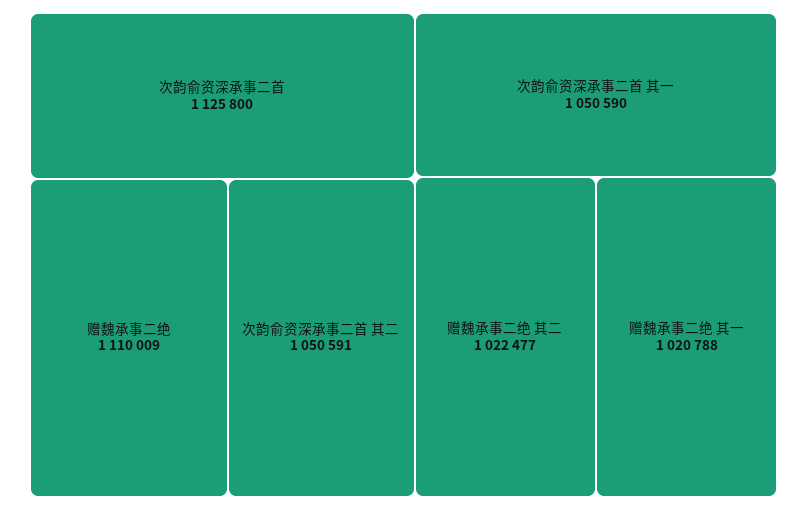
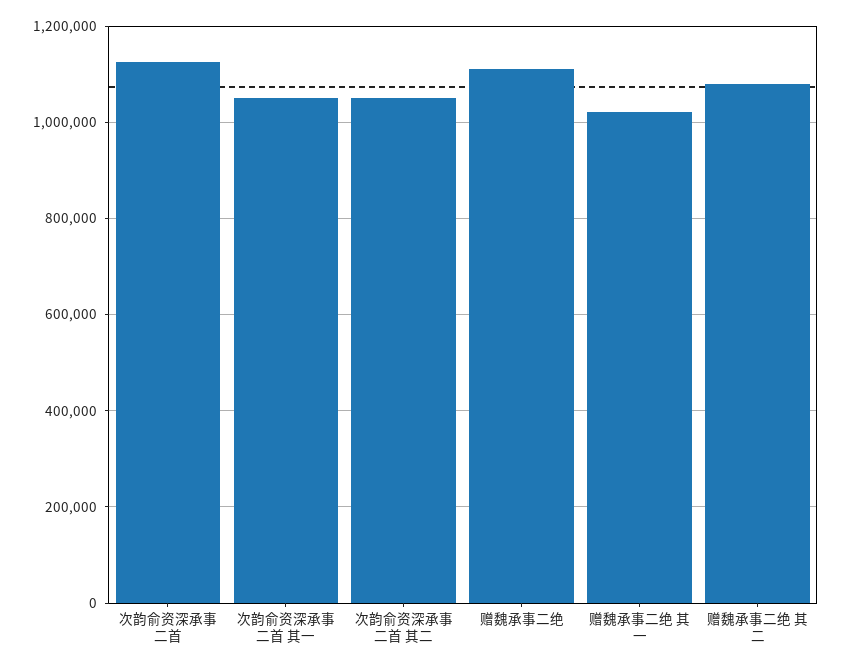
  {
    "次韵俞资深承事二首": 1125800,
    "赠魏承事二绝": 1110009,
    "次韵俞资深承事二首 其二": 1050591,
    "次韵俞资深承事二首 其一": 1050590,
-   "赠魏承事二绝 其二": 1022477,
+   "赠魏承事二绝 其二": 1080000,
    "赠魏承事二绝 其一": 1020788
  }

